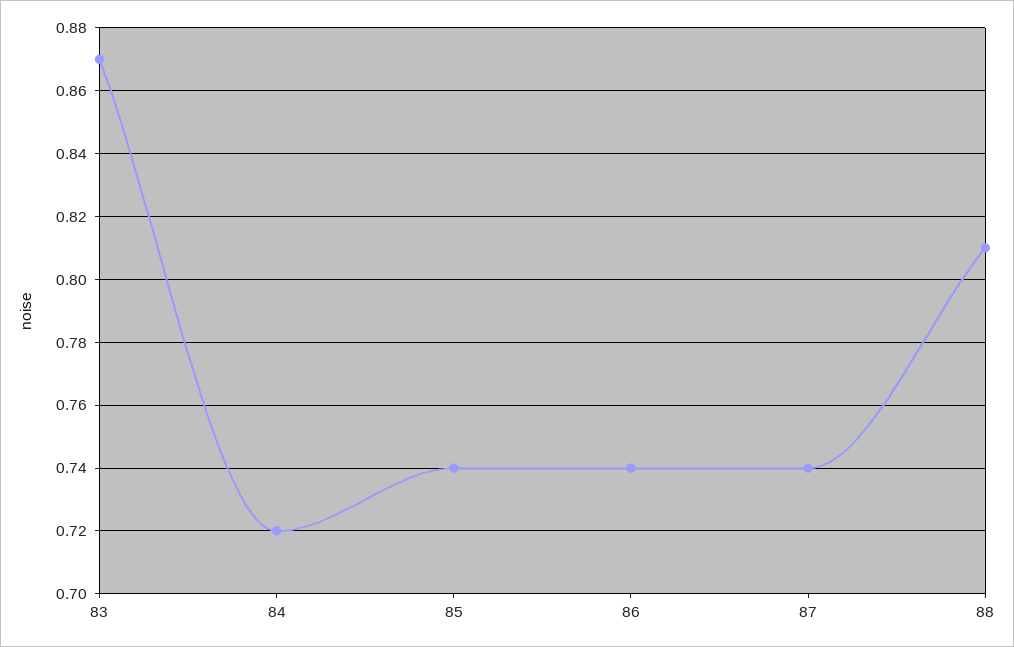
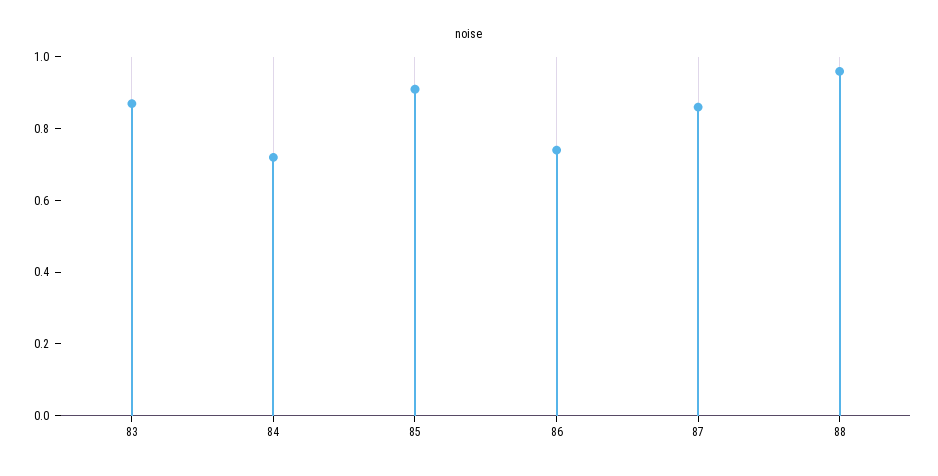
  {
    "83": 0.87,
    "84": 0.72,
-   "85": 0.74,
+   "85": 0.9,
    "86": 0.74,
-   "87": 0.74,
+   "87": 0.85,
-   "88": 0.81
+   "88": 0.95
  }

